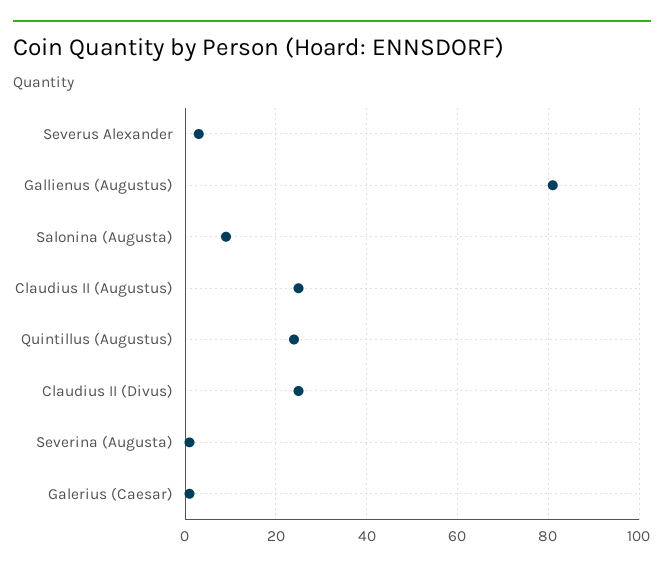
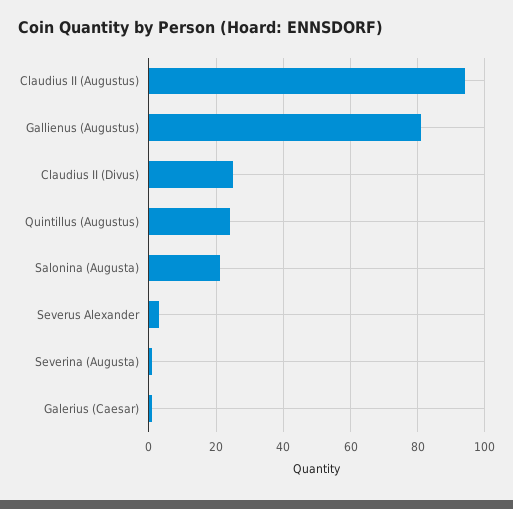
  {
    "Severus Alexander": 5,
    "Gallienus (Augustus)": 80,
-   "Salonina (Augusta)": 10,
+   "Salonina (Augusta)": 20,
-   "Claudius II (Augustus)": 25,
+   "Claudius II (Augustus)": 95,
    "Quintillus (Augustus)": 25,
    "Claudius II (Divus)": 25,
    "Severina (Augusta)": 0,
    "Galerius (Caesar)": 0
  }

